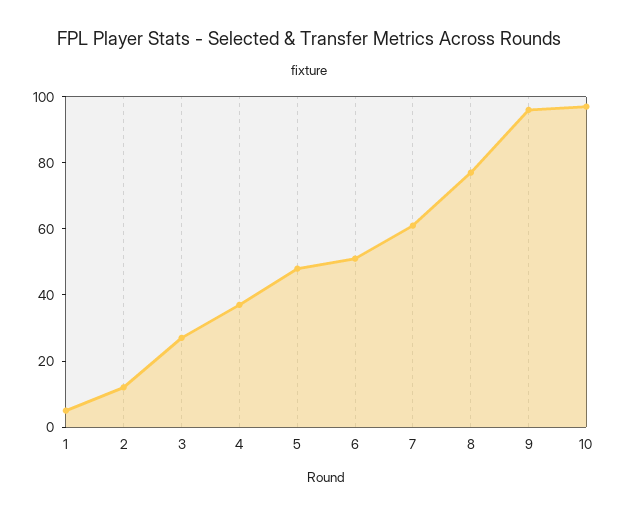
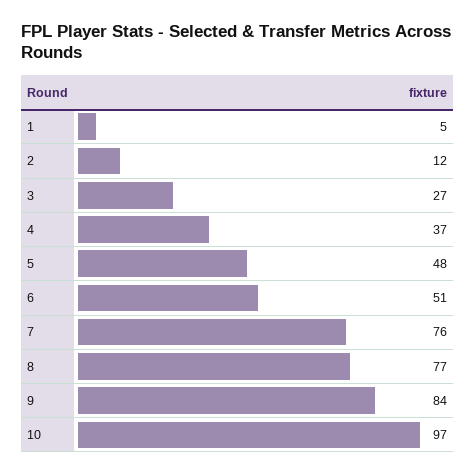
  {
    "1": 5,
    "2": 12,
    "3": 27,
    "4": 37,
    "5": 48,
    "6": 51,
-   "7": 60,
+   "7": 76,
    "8": 77,
-   "9": 95,
+   "9": 84,
    "10": 97
  }

